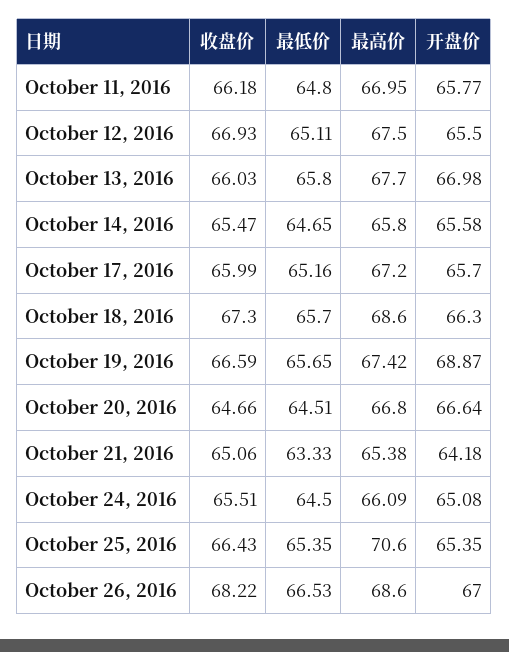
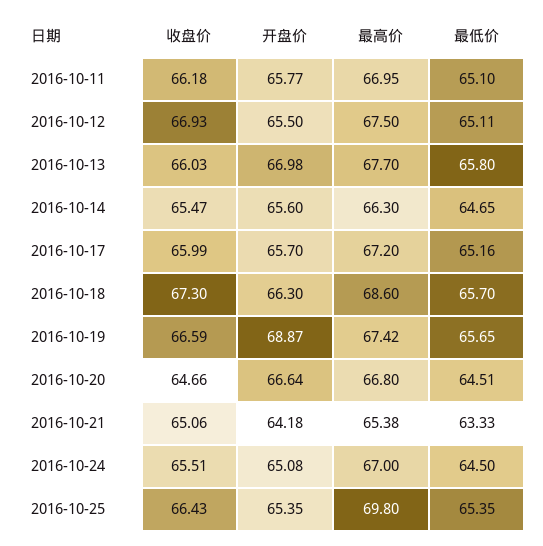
  {
    "收盘价": {
      "October 11, 2016": 66.18,
      "October 12, 2016": 66.93,
      "October 13, 2016": 66.03,
      "October 14, 2016": 65.47,
      "October 17, 2016": 65.99,
      "October 18, 2016": 67.3,
      "October 19, 2016": 66.59,
      "October 20, 2016": 64.66,
      "October 21, 2016": 65.06,
      "October 24, 2016": 65.51,
-     "October 25, 2016": 66.43,
+     "October 25, 2016": 66.43
-     "October 26, 2016": 68.22
    },
    "最低价": {
-     "October 11, 2016": 64.8,
+     "October 11, 2016": 65.1,
      "October 12, 2016": 65.11,
      "October 13, 2016": 65.8,
      "October 14, 2016": 64.65,
      "October 17, 2016": 65.16,
      "October 18, 2016": 65.7,
      "October 19, 2016": 65.65,
      "October 20, 2016": 64.51,
      "October 21, 2016": 63.33,
      "October 24, 2016": 64.5,
-     "October 25, 2016": 65.35,
+     "October 25, 2016": 65.35
-     "October 26, 2016": 66.53
    },
    "最高价": {
      "October 11, 2016": 66.95,
      "October 12, 2016": 67.5,
      "October 13, 2016": 67.7,
-     "October 14, 2016": 65.8,
+     "October 14, 2016": 66.3,
      "October 17, 2016": 67.2,
      "October 18, 2016": 68.6,
      "October 19, 2016": 67.42,
      "October 20, 2016": 66.8,
      "October 21, 2016": 65.38,
-     "October 24, 2016": 66.09,
+     "October 24, 2016": 67,
-     "October 25, 2016": 70.6,
+     "October 25, 2016": 69.8
-     "October 26, 2016": 68.6
    },
    "开盘价": {
      "October 11, 2016": 65.77,
      "October 12, 2016": 65.5,
      "October 13, 2016": 66.98,
-     "October 14, 2016": 65.58,
+     "October 14, 2016": 65.6,
      "October 17, 2016": 65.7,
      "October 18, 2016": 66.3,
      "October 19, 2016": 68.87,
      "October 20, 2016": 66.64,
      "October 21, 2016": 64.18,
      "October 24, 2016": 65.08,
-     "October 25, 2016": 65.35,
+     "October 25, 2016": 65.35
-     "October 26, 2016": 67
    }
  }

